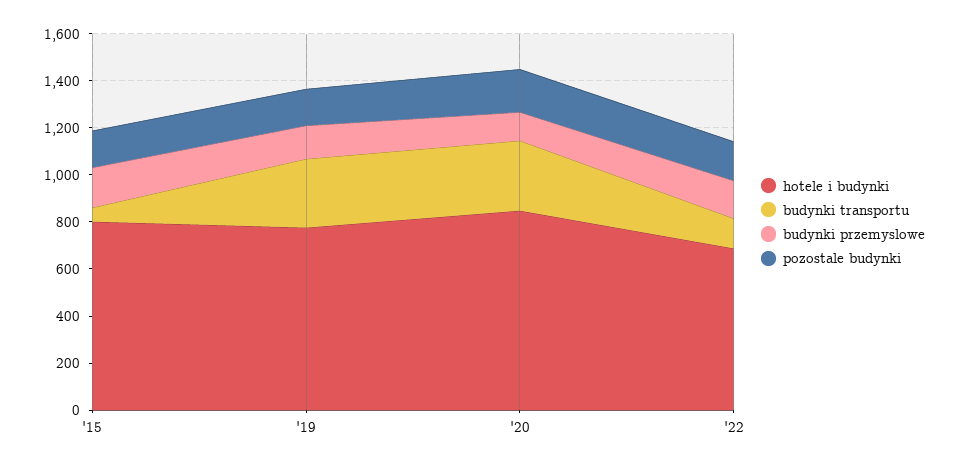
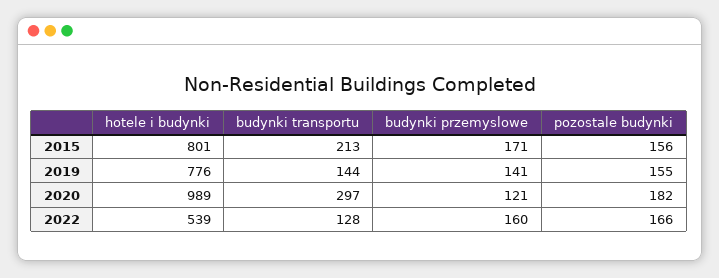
  {
    "hotele i budynki": {
      "'15": 801,
      "'19": 776,
-     "'20": 850,
+     "'20": 989,
-     "'22": 700
+     "'22": 539
    },
    "budynki transportu": {
-     "'15": 50,
+     "'15": 213,
-     "'19": 300,
+     "'19": 144,
      "'20": 297,
      "'22": 128
    },
    "budynki przemyslowe": {
      "'15": 171,
      "'19": 141,
      "'20": 121,
      "'22": 160
    },
    "pozostale budynki": {
      "'15": 156,
      "'19": 155,
      "'20": 182,
      "'22": 166
    }
  }

